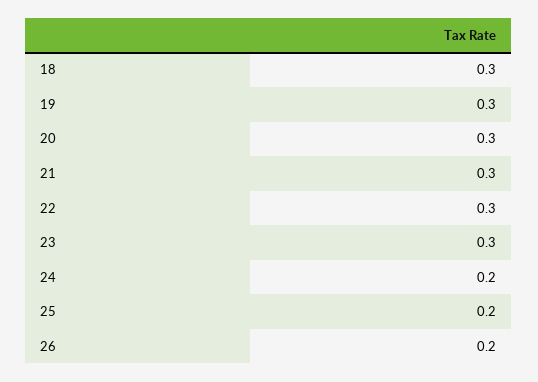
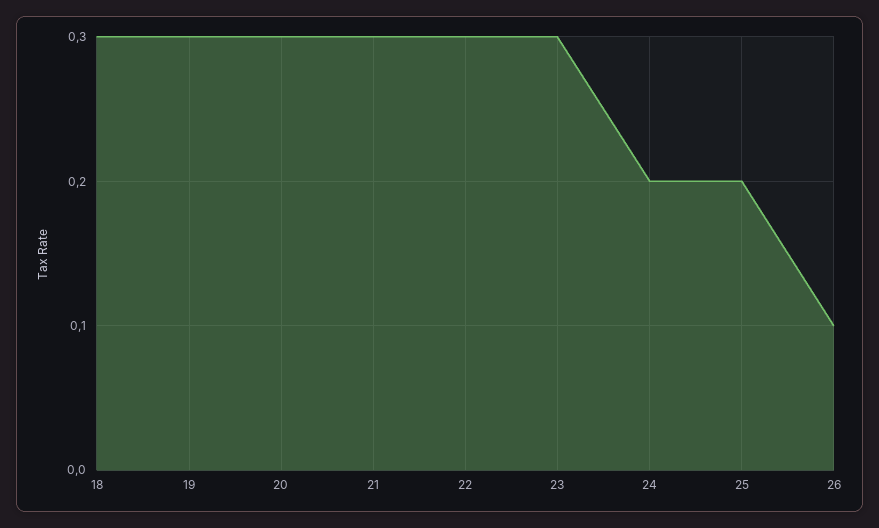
  {
    "18": 0.3,
    "19": 0.3,
    "20": 0.3,
    "21": 0.3,
    "22": 0.3,
    "23": 0.3,
    "24": 0.2,
    "25": 0.2,
-   "26": 0.2
+   "26": 0.1
  }

